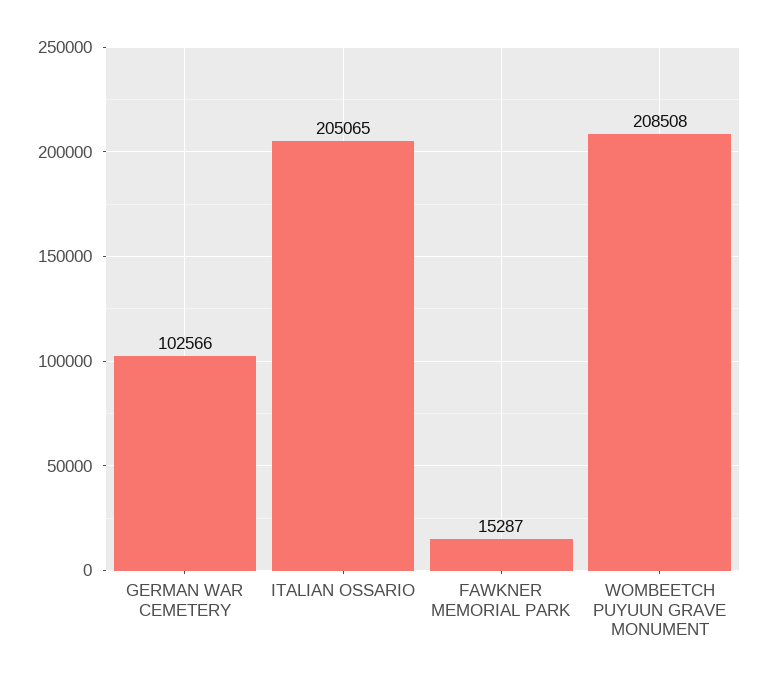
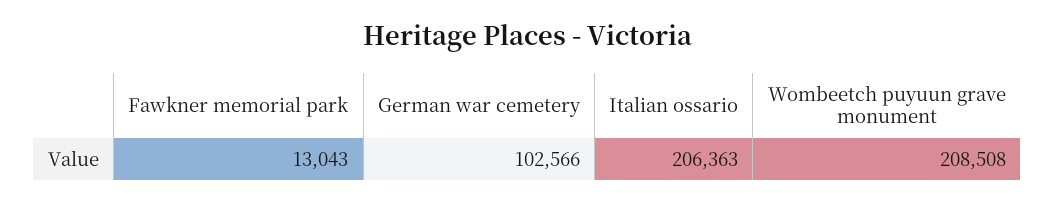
  {
    "GERMAN WAR CEMETERY": 102566,
-   "ITALIAN OSSARIO": 205065,
+   "ITALIAN OSSARIO": 206363,
-   "FAWKNER MEMORIAL PARK": 15287,
+   "FAWKNER MEMORIAL PARK": 13043,
    "WOMBEETCH PUYUUN GRAVE MONUMENT": 208508
  }

